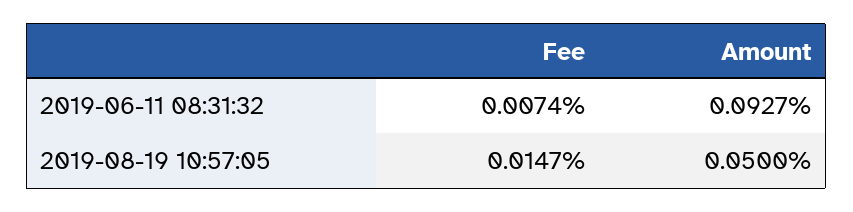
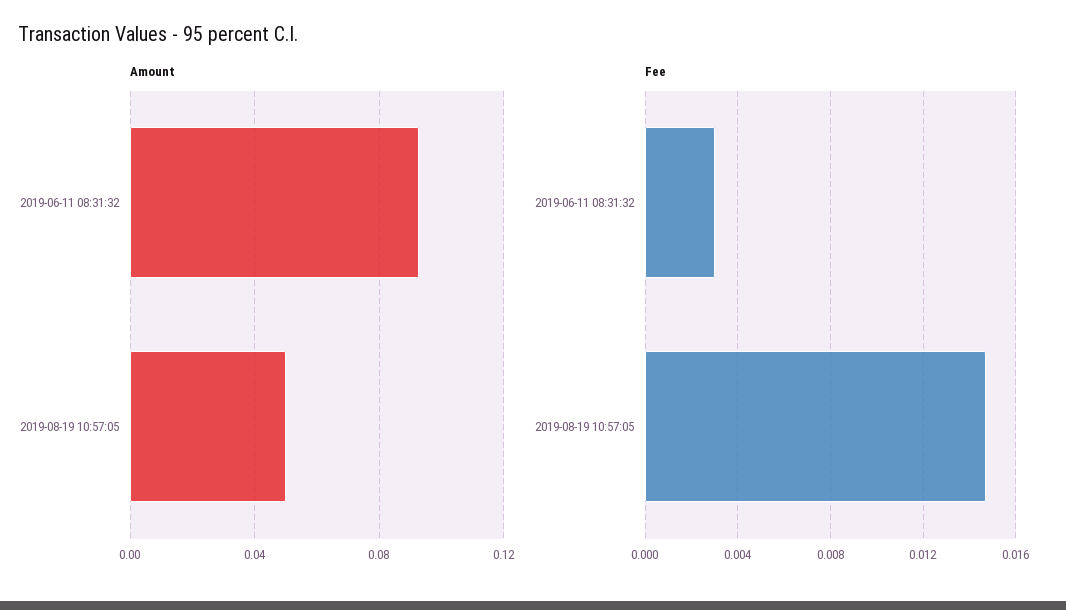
  {
    "Fee": {
-     "2019-06-11 08:31:32": 0.0074,
+     "2019-06-11 08:31:32": 0.003,
      "2019-08-19 10:57:05": 0.0147
    },
    "Amount": {
      "2019-06-11 08:31:32": 0.0927,
      "2019-08-19 10:57:05": 0.05
    }
  }

